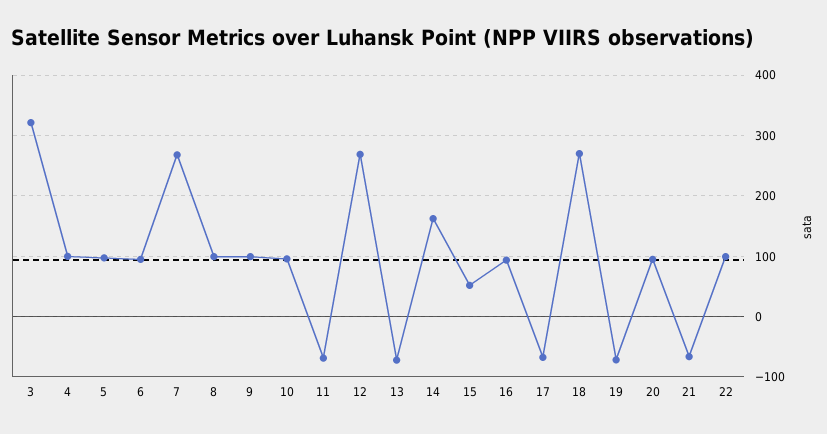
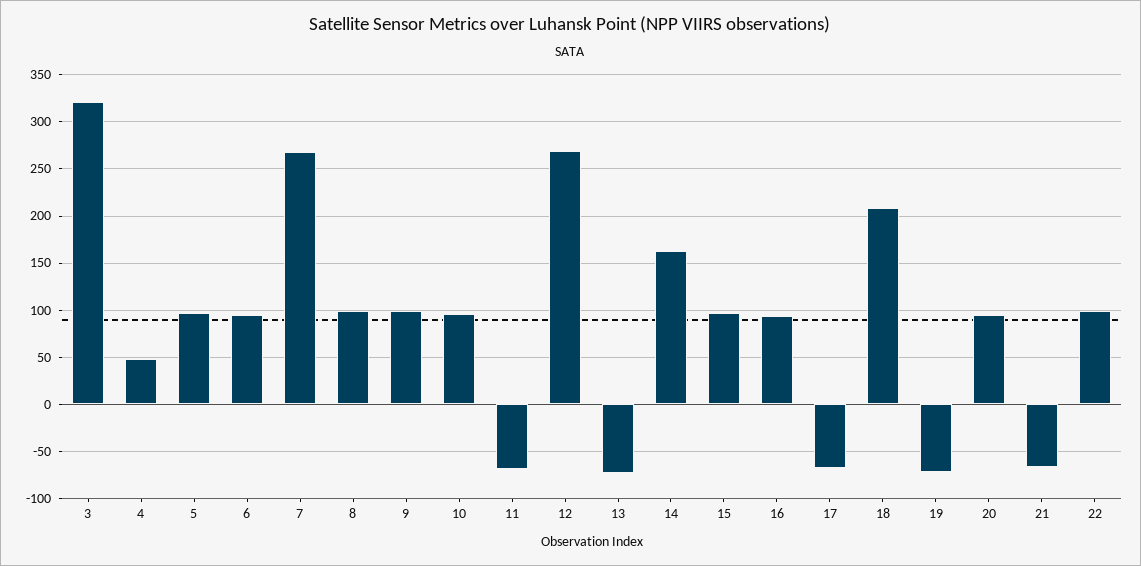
  {
    "3": 320,
-   "4": 100,
+   "4": 50,
    "5": 100,
    "6": 90,
    "7": 270,
    "8": 100,
    "9": 100,
    "10": 100,
    "11": -70,
    "12": 270,
    "13": -70,
    "14": 160,
-   "15": 50,
+   "15": 100,
    "16": 90,
    "17": -70,
-   "18": 270,
+   "18": 210,
    "19": -70,
    "20": 90,
    "21": -70,
    "22": 100
  }

